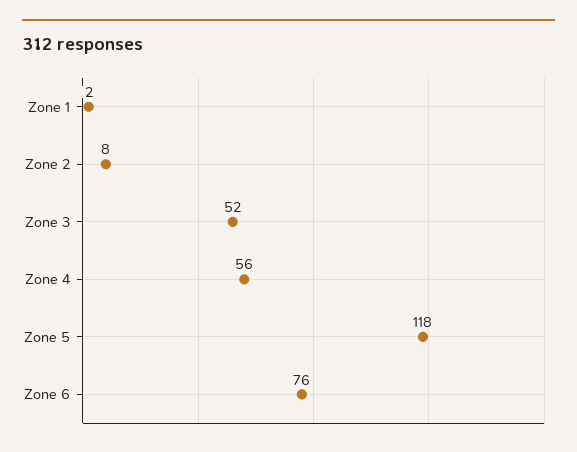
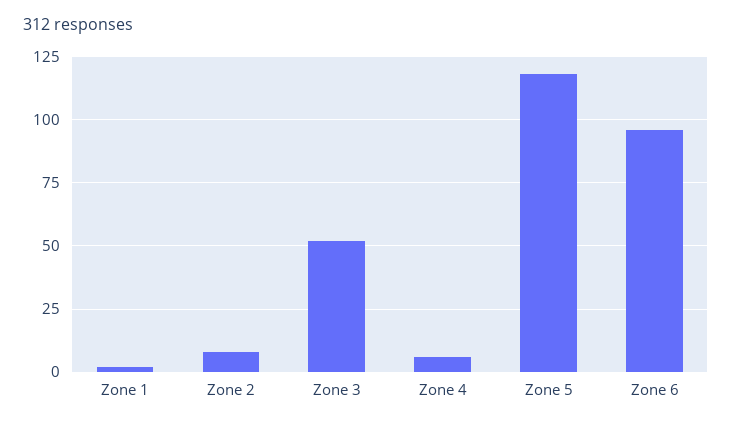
  {
    "Zone 1": 2,
    "Zone 2": 8,
    "Zone 3": 52,
-   "Zone 4": 56,
+   "Zone 4": 5,
    "Zone 5": 118,
-   "Zone 6": 76
+   "Zone 6": 95
  }

